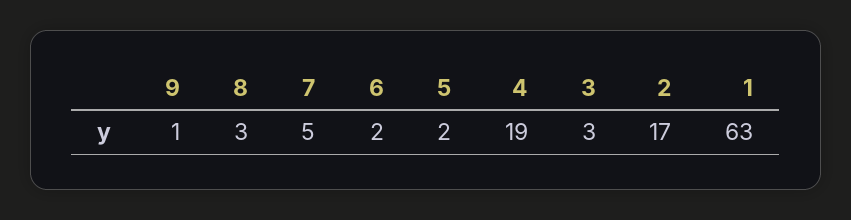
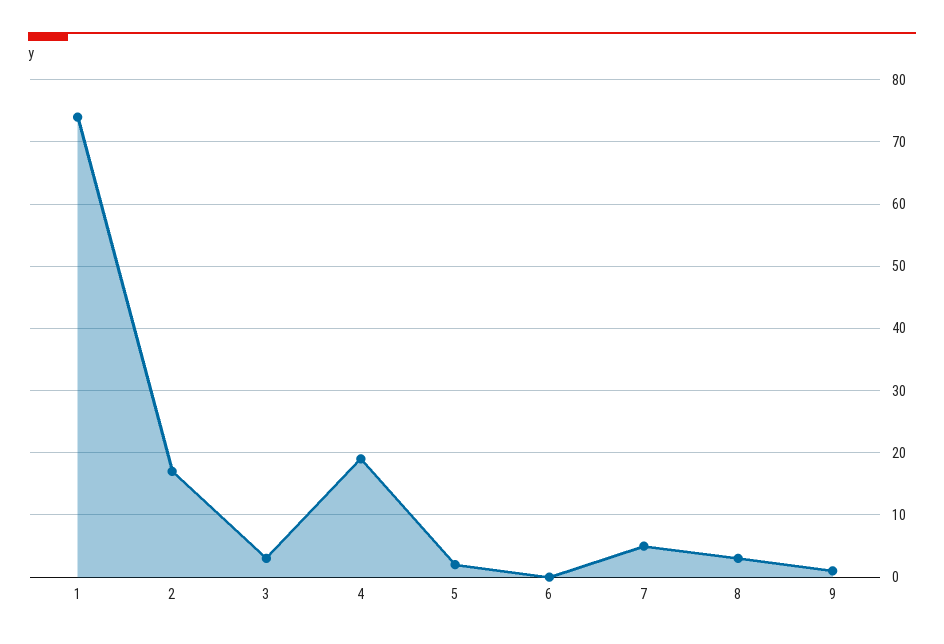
  {
    "9": 1,
    "8": 3,
    "7": 5,
-   "6": 2,
+   "6": 0,
    "5": 2,
    "4": 19,
    "3": 3,
    "2": 17,
-   "1": 63
+   "1": 74
  }

